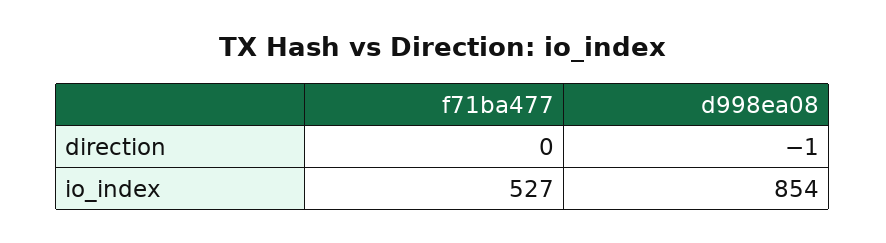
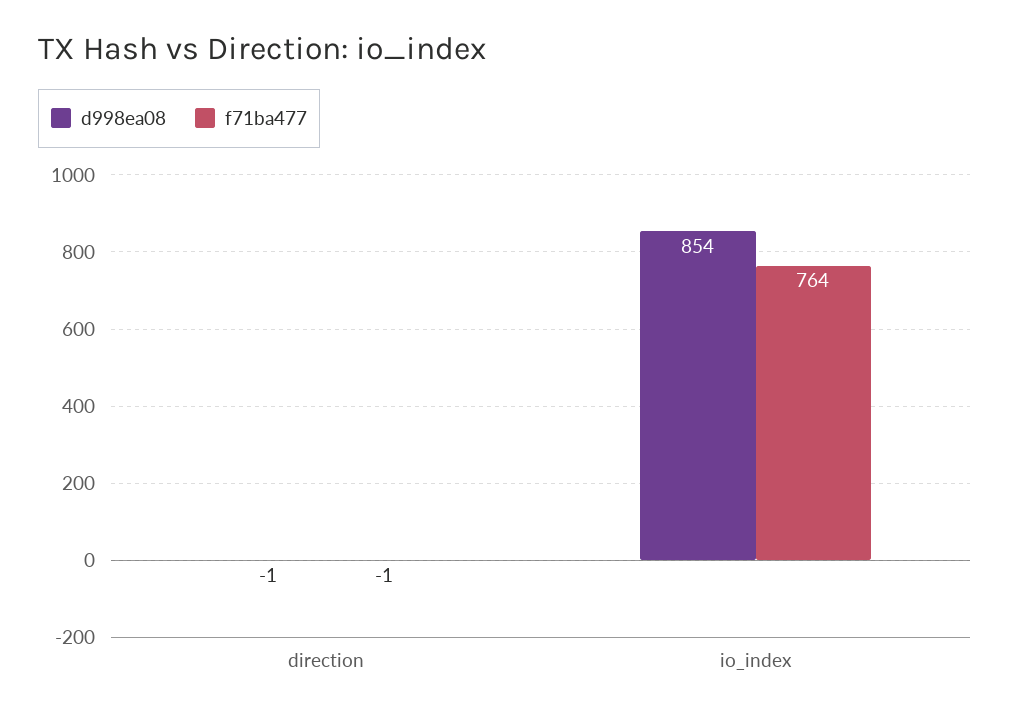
  {
    "f71ba477": {
-     "direction": 0,
+     "direction": -1,
-     "io_index": 527
+     "io_index": 764
    },
    "d998ea08": {
      "direction": -1,
      "io_index": 854
    }
  }

